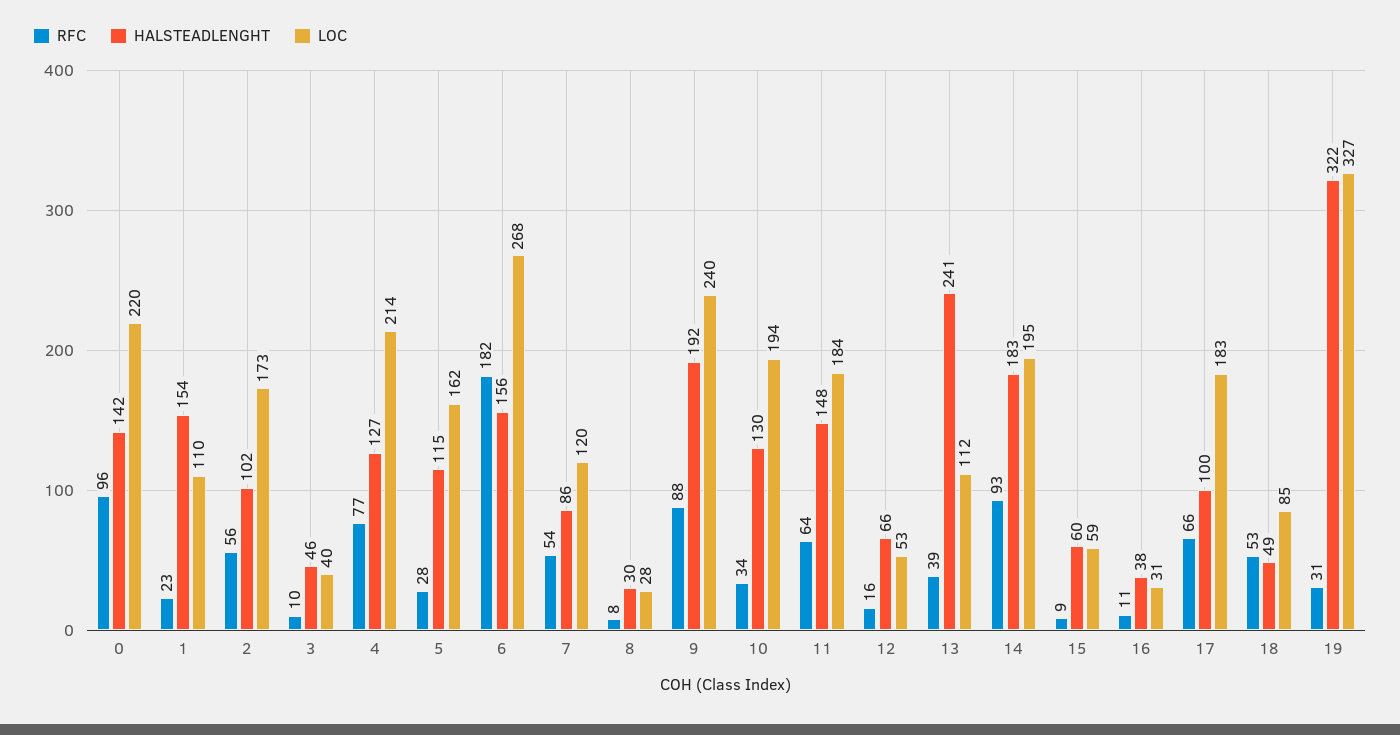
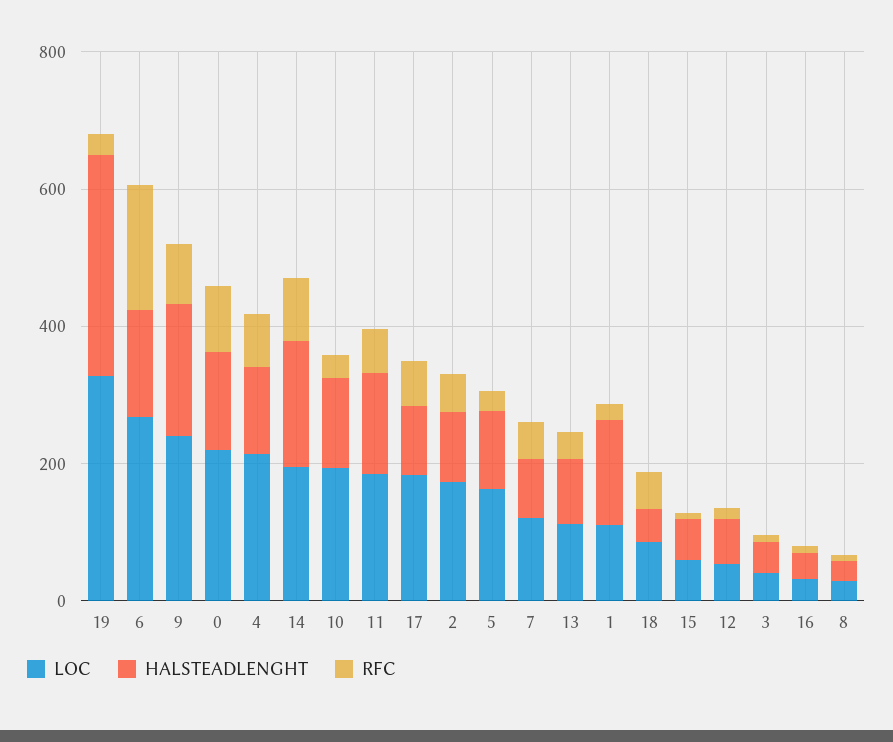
  {
    "RFC": {
      "0": 96,
      "1": 23,
      "2": 56,
      "3": 10,
      "4": 77,
      "5": 28,
      "6": 182,
      "7": 54,
      "8": 8,
      "9": 88,
      "10": 34,
      "11": 64,
      "12": 16,
      "13": 39,
      "14": 93,
      "15": 9,
      "16": 11,
      "17": 66,
      "18": 53,
      "19": 31
    },
    "HALSTEADLENGHT": {
      "0": 142,
      "1": 154,
      "2": 102,
      "3": 46,
      "4": 127,
      "5": 115,
      "6": 156,
      "7": 86,
      "8": 30,
      "9": 192,
      "10": 130,
      "11": 148,
      "12": 66,
-     "13": 241,
+     "13": 100,
      "14": 183,
      "15": 60,
      "16": 38,
      "17": 100,
      "18": 49,
      "19": 322
    },
    "LOC": {
      "0": 220,
      "1": 110,
      "2": 173,
      "3": 40,
      "4": 214,
      "5": 162,
      "6": 268,
      "7": 120,
      "8": 28,
      "9": 240,
      "10": 194,
      "11": 184,
      "12": 53,
      "13": 112,
      "14": 195,
      "15": 59,
      "16": 31,
      "17": 183,
      "18": 85,
      "19": 327
    }
  }

